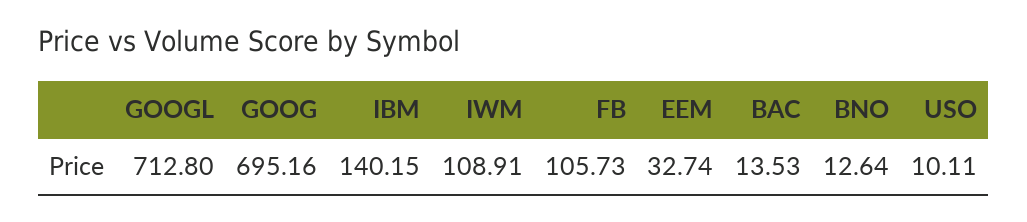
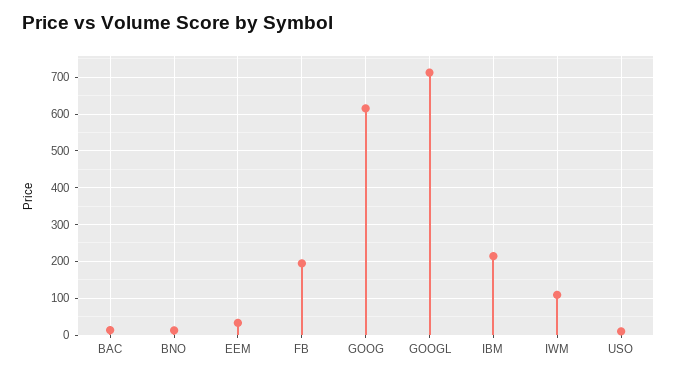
  {
    "GOOGL": 712.8,
-   "GOOG": 695.16,
+   "GOOG": 620,
-   "IBM": 140.15,
+   "IBM": 220,
    "IWM": 108.91,
-   "FB": 105.73,
+   "FB": 200,
    "EEM": 32.74,
    "BAC": 13.53,
    "BNO": 12.64,
    "USO": 10.11
  }

